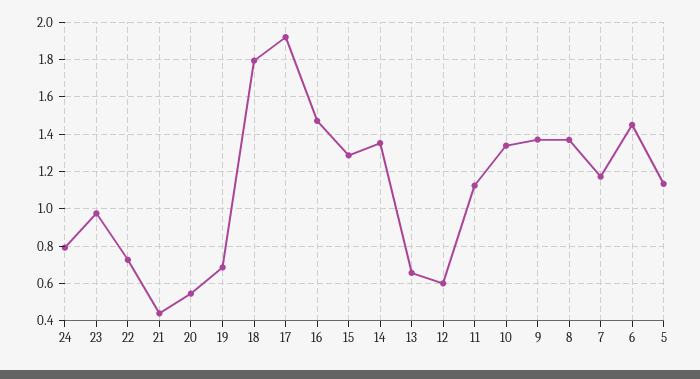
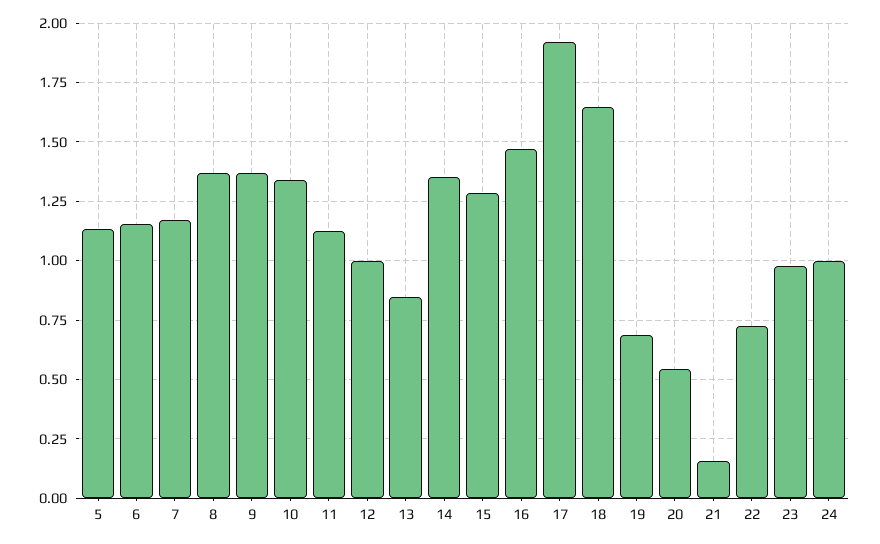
  {
-   "24": 0.8,
+   "24": 1,
    "23": 1,
    "22": 0.75,
-   "21": 0.45,
+   "21": 0.15,
    "20": 0.55,
    "19": 0.7,
-   "18": 1.8,
+   "18": 1.65,
    "17": 1.9,
    "16": 1.45,
    "15": 1.3,
    "14": 1.35,
-   "13": 0.65,
+   "13": 0.85,
-   "12": 0.6,
+   "12": 1,
    "11": 1.1,
    "10": 1.35,
    "9": 1.35,
    "8": 1.35,
    "7": 1.15,
-   "6": 1.45,
+   "6": 1.15,
    "5": 1.15
  }

